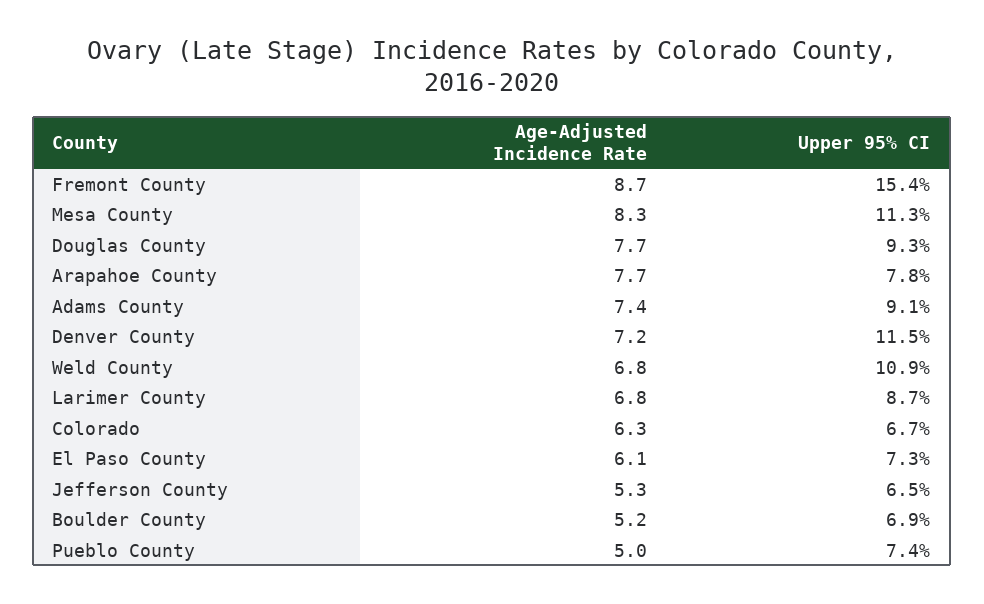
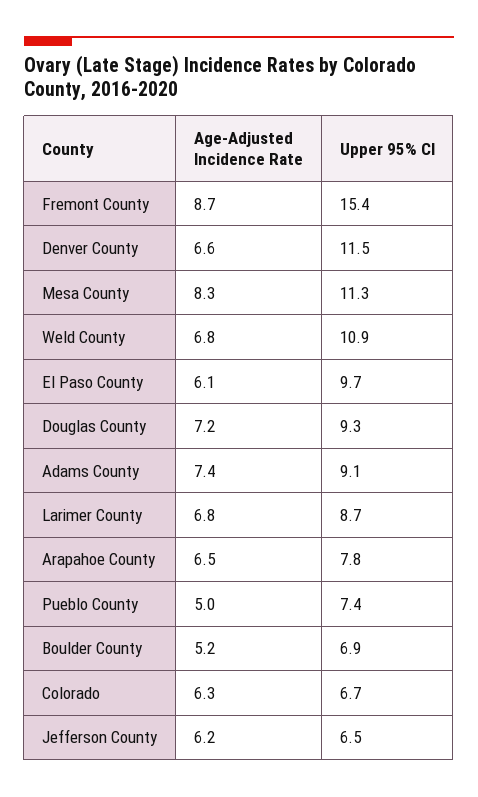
  {
    "Age-Adjusted Incidence Rate": {
      "Fremont County": 8.7,
      "Mesa County": 8.3,
-     "Douglas County": 7.7,
+     "Douglas County": 7.2,
-     "Arapahoe County": 7.7,
+     "Arapahoe County": 6.5,
      "Adams County": 7.4,
-     "Denver County": 7.2,
+     "Denver County": 6.6,
      "Weld County": 6.8,
      "Larimer County": 6.8,
      "Colorado": 6.3,
      "El Paso County": 6.1,
-     "Jefferson County": 5.3,
+     "Jefferson County": 6.2,
      "Boulder County": 5.2,
      "Pueblo County": 5
    },
    "Upper 95% CI": {
      "Fremont County": 15.4,
      "Mesa County": 11.3,
      "Douglas County": 9.3,
      "Arapahoe County": 7.8,
      "Adams County": 9.1,
      "Denver County": 11.5,
      "Weld County": 10.9,
      "Larimer County": 8.7,
      "Colorado": 6.7,
-     "El Paso County": 7.3,
+     "El Paso County": 9.7,
      "Jefferson County": 6.5,
      "Boulder County": 6.9,
      "Pueblo County": 7.4
    }
  }

